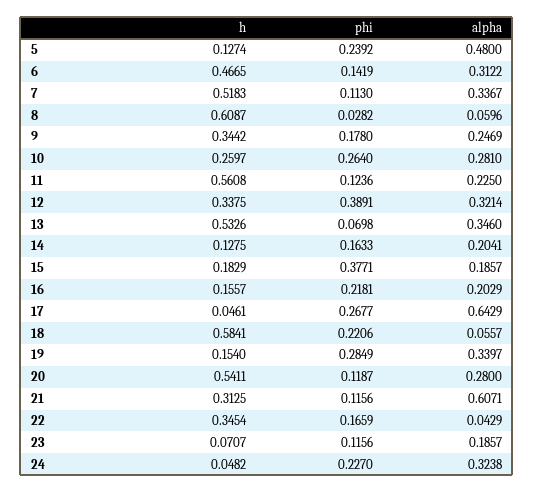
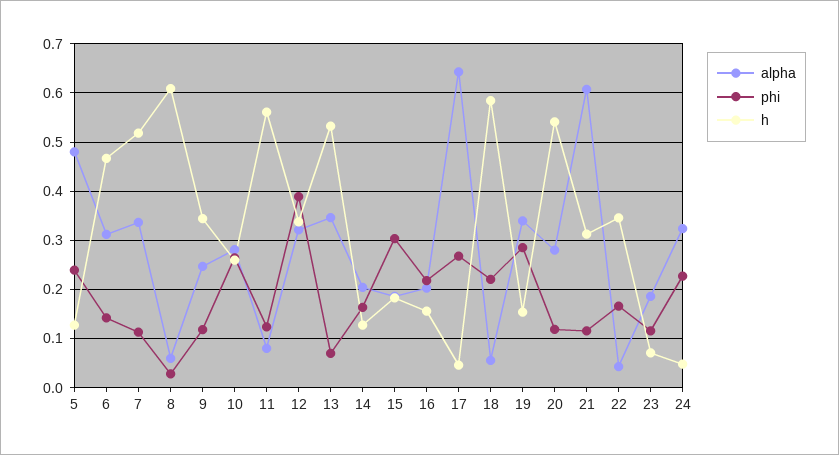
  {
    "h": {
      "5": 0.1274,
      "6": 0.4665,
      "7": 0.5183,
      "8": 0.6087,
      "9": 0.3442,
      "10": 0.2597,
      "11": 0.5608,
      "12": 0.3375,
      "13": 0.5326,
      "14": 0.1275,
      "15": 0.1829,
      "16": 0.1557,
      "17": 0.0461,
      "18": 0.5841,
      "19": 0.154,
      "20": 0.5411,
      "21": 0.3125,
      "22": 0.3454,
      "23": 0.0707,
      "24": 0.0482
    },
    "phi": {
      "5": 0.2392,
      "6": 0.1419,
      "7": 0.113,
      "8": 0.0282,
-     "9": 0.178,
+     "9": 0.12,
      "10": 0.264,
      "11": 0.1236,
      "12": 0.3891,
      "13": 0.0698,
      "14": 0.1633,
-     "15": 0.3771,
+     "15": 0.3,
      "16": 0.2181,
      "17": 0.2677,
      "18": 0.2206,
      "19": 0.2849,
      "20": 0.1187,
      "21": 0.1156,
      "22": 0.1659,
      "23": 0.1156,
      "24": 0.227
    },
    "alpha": {
      "5": 0.48,
      "6": 0.3122,
      "7": 0.3367,
      "8": 0.0596,
      "9": 0.2469,
      "10": 0.281,
-     "11": 0.225,
+     "11": 0.08,
      "12": 0.3214,
      "13": 0.346,
      "14": 0.2041,
      "15": 0.1857,
      "16": 0.2029,
      "17": 0.6429,
      "18": 0.0557,
      "19": 0.3397,
      "20": 0.28,
      "21": 0.6071,
      "22": 0.0429,
      "23": 0.1857,
      "24": 0.3238
    }
  }

